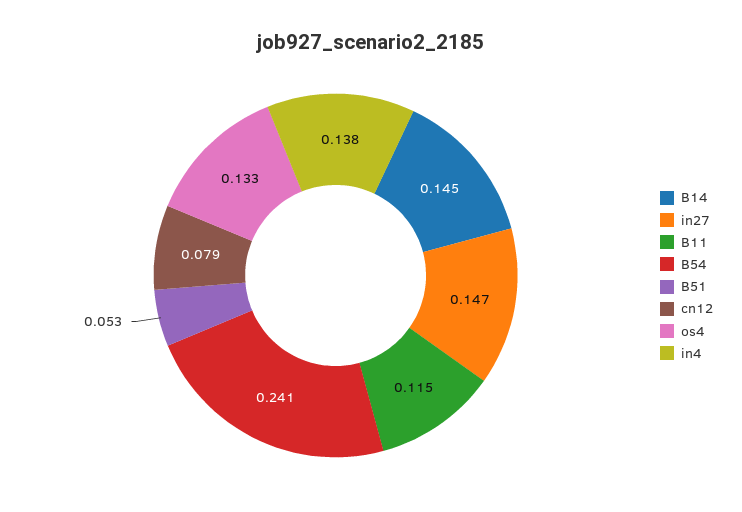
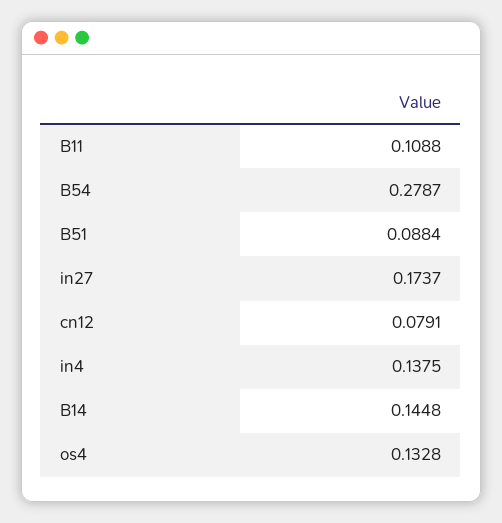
  {
    "B14": 0.1448,
-   "in27": 0.147,
+   "in27": 0.1737,
-   "B11": 0.115,
+   "B11": 0.1088,
-   "B54": 0.241,
+   "B54": 0.2787,
-   "B51": 0.053,
+   "B51": 0.0884,
    "cn12": 0.0791,
    "os4": 0.1328,
    "in4": 0.1375
  }

